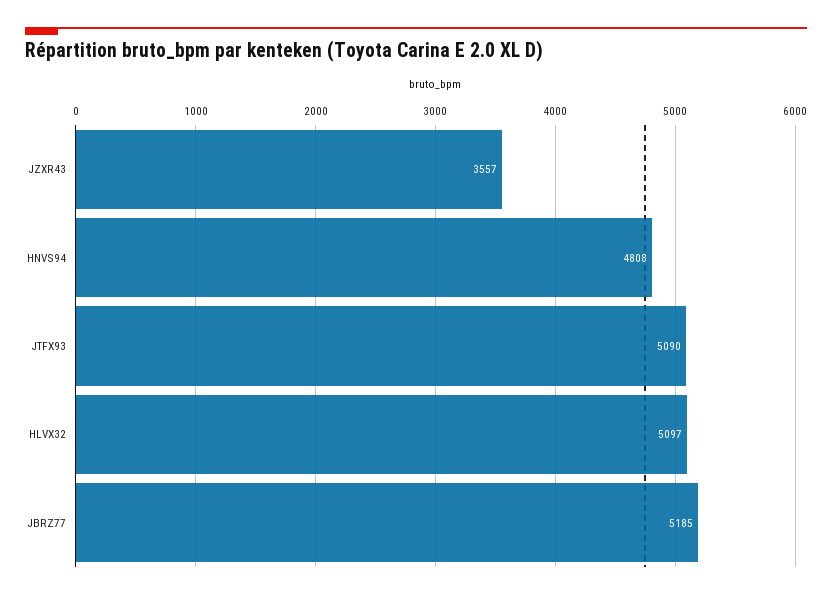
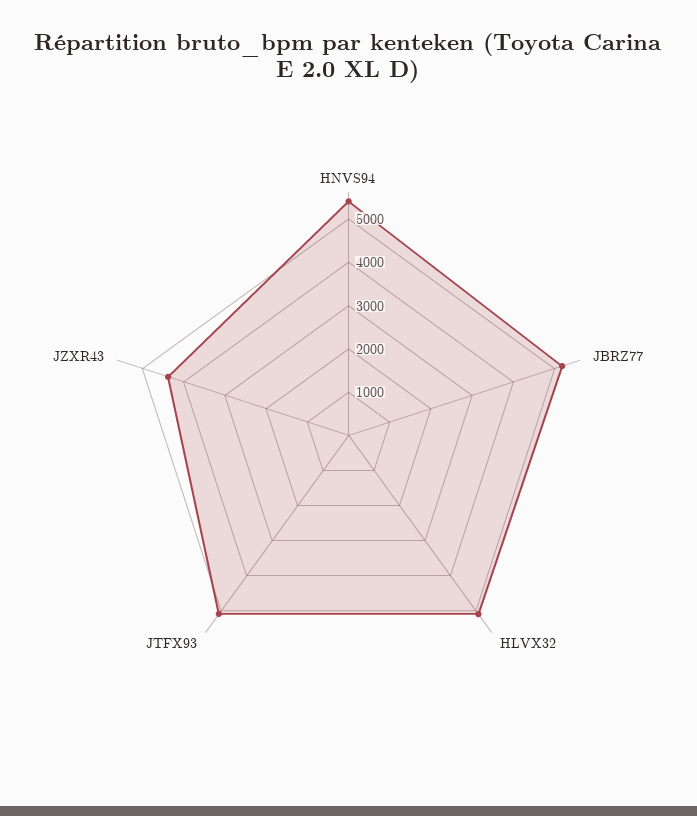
  {
-   "JZXR43": 3557,
+   "JZXR43": 4400,
-   "HNVS94": 4808,
+   "HNVS94": 5400,
    "JTFX93": 5090,
    "HLVX32": 5097,
    "JBRZ77": 5185
  }

